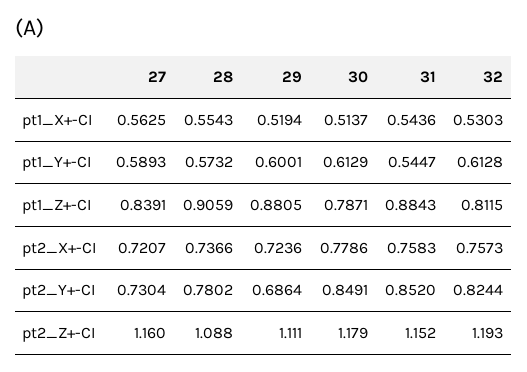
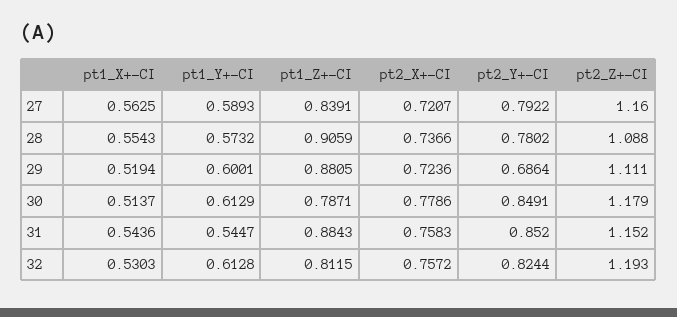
  {
    "27": {
      "pt1_X+-CI": 0.5625,
      "pt1_Y+-CI": 0.5893,
      "pt1_Z+-CI": 0.8391,
      "pt2_X+-CI": 0.7207,
-     "pt2_Y+-CI": 0.7304,
+     "pt2_Y+-CI": 0.7922,
      "pt2_Z+-CI": 1.16
    },
    "28": {
      "pt1_X+-CI": 0.5543,
      "pt1_Y+-CI": 0.5732,
      "pt1_Z+-CI": 0.9059,
      "pt2_X+-CI": 0.7366,
      "pt2_Y+-CI": 0.7802,
      "pt2_Z+-CI": 1.088
    },
    "29": {
      "pt1_X+-CI": 0.5194,
      "pt1_Y+-CI": 0.6001,
      "pt1_Z+-CI": 0.8805,
      "pt2_X+-CI": 0.7236,
      "pt2_Y+-CI": 0.6864,
      "pt2_Z+-CI": 1.111
    },
    "30": {
      "pt1_X+-CI": 0.5137,
      "pt1_Y+-CI": 0.6129,
      "pt1_Z+-CI": 0.7871,
      "pt2_X+-CI": 0.7786,
      "pt2_Y+-CI": 0.8491,
      "pt2_Z+-CI": 1.179
    },
    "31": {
      "pt1_X+-CI": 0.5436,
      "pt1_Y+-CI": 0.5447,
      "pt1_Z+-CI": 0.8843,
      "pt2_X+-CI": 0.7583,
      "pt2_Y+-CI": 0.852,
      "pt2_Z+-CI": 1.152
    },
    "32": {
      "pt1_X+-CI": 0.5303,
      "pt1_Y+-CI": 0.6128,
      "pt1_Z+-CI": 0.8115,
-     "pt2_X+-CI": 0.7573,
+     "pt2_X+-CI": 0.7572,
      "pt2_Y+-CI": 0.8244,
      "pt2_Z+-CI": 1.193
    }
  }

